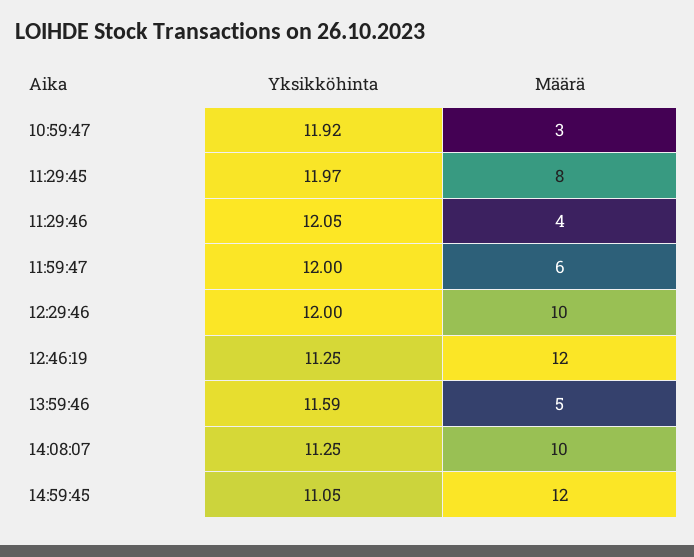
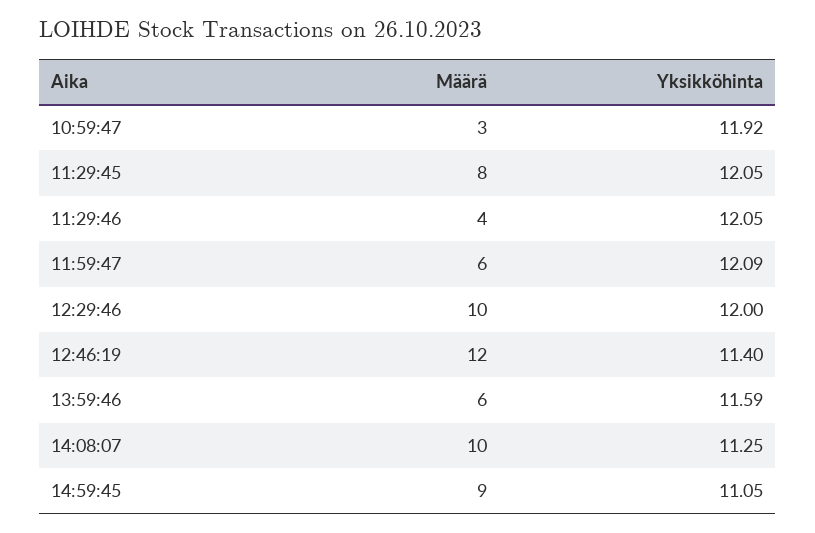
  {
    "Yksikköhinta": {
      "10:59:47": 11.92,
-     "11:29:45": 11.97,
+     "11:29:45": 12.05,
      "11:29:46": 12.05,
-     "11:59:47": 12,
+     "11:59:47": 12.09,
      "12:29:46": 12,
-     "12:46:19": 11.25,
+     "12:46:19": 11.4,
      "13:59:46": 11.59,
      "14:08:07": 11.25,
      "14:59:45": 11.05
    },
    "Määrä": {
      "10:59:47": 3,
      "11:29:45": 8,
      "11:29:46": 4,
      "11:59:47": 6,
      "12:29:46": 10,
      "12:46:19": 12,
-     "13:59:46": 5,
+     "13:59:46": 6,
      "14:08:07": 10,
-     "14:59:45": 12
+     "14:59:45": 9
    }
  }

